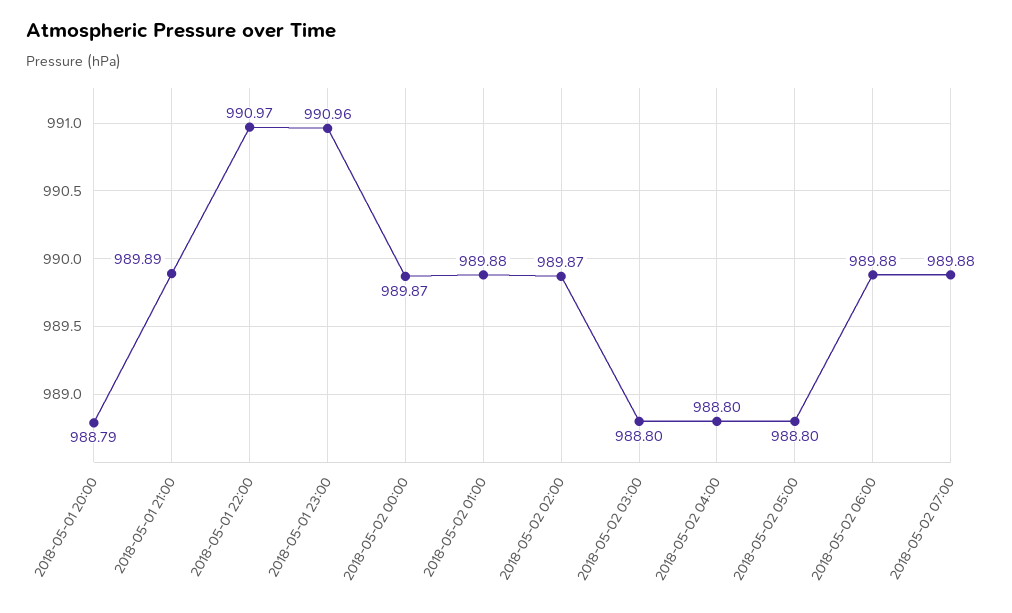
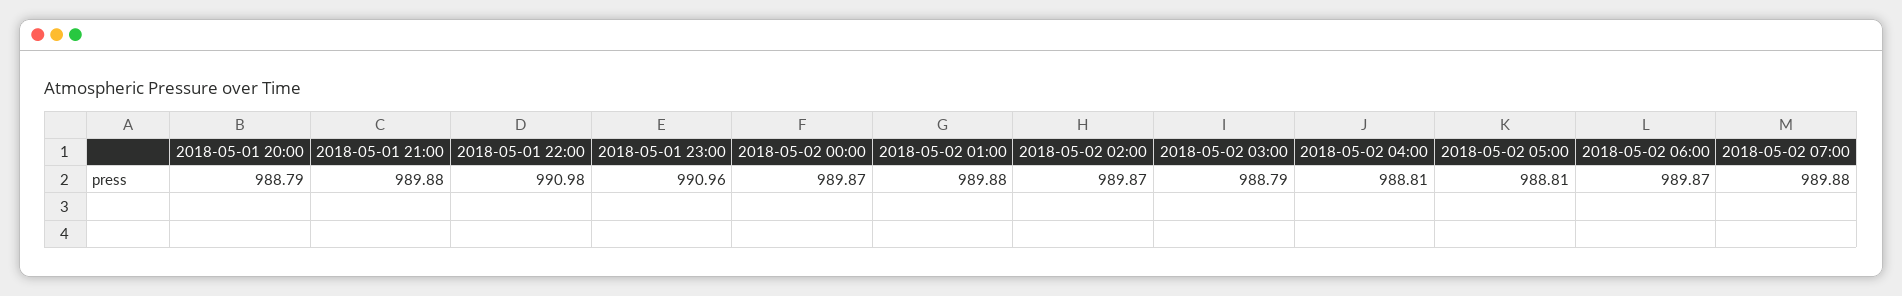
  {
    "2018-05-01 20:00": 988.79,
-   "2018-05-01 21:00": 989.89,
+   "2018-05-01 21:00": 989.88,
-   "2018-05-01 22:00": 990.97,
+   "2018-05-01 22:00": 990.98,
    "2018-05-01 23:00": 990.96,
    "2018-05-02 00:00": 989.87,
    "2018-05-02 01:00": 989.88,
    "2018-05-02 02:00": 989.87,
-   "2018-05-02 03:00": 988.8,
+   "2018-05-02 03:00": 988.79,
-   "2018-05-02 04:00": 988.8,
+   "2018-05-02 04:00": 988.81,
-   "2018-05-02 05:00": 988.8,
+   "2018-05-02 05:00": 988.81,
-   "2018-05-02 06:00": 989.88,
+   "2018-05-02 06:00": 989.87,
    "2018-05-02 07:00": 989.88
  }

